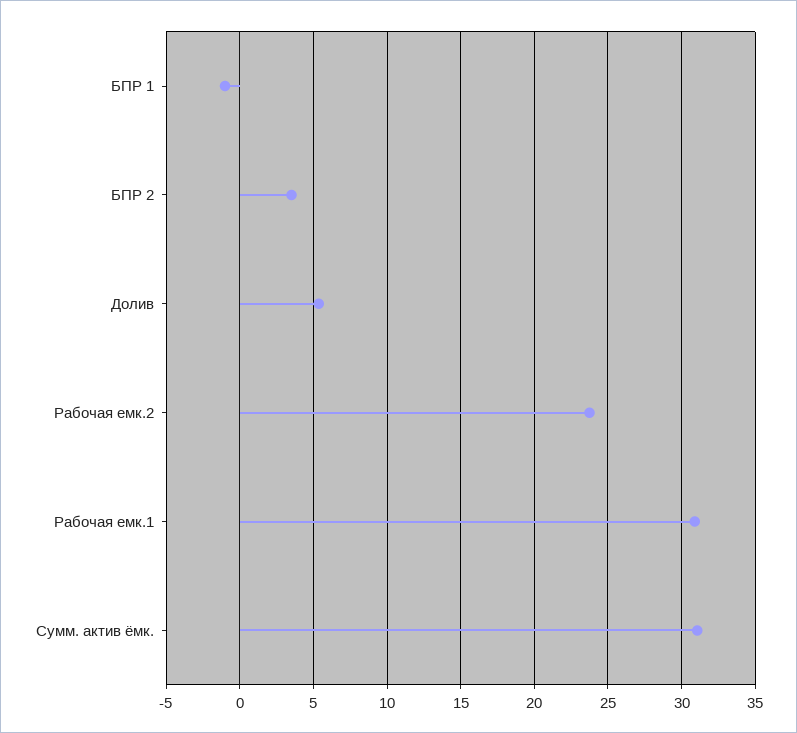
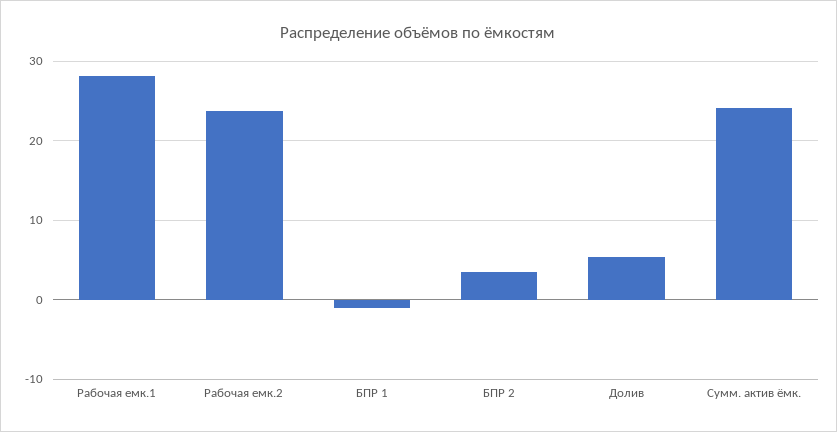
  {
    "БПР 1": -1,
    "БПР 2": 3.5,
    "Долив": 5.5,
    "Рабочая емк.2": 24,
-   "Рабочая емк.1": 31,
+   "Рабочая емк.1": 28,
-   "Сумм. актив ёмк.": 31
+   "Сумм. актив ёмк.": 24
  }

